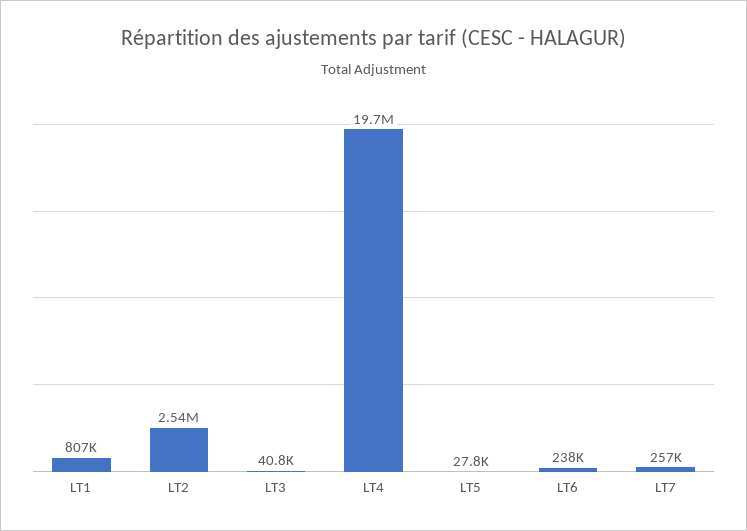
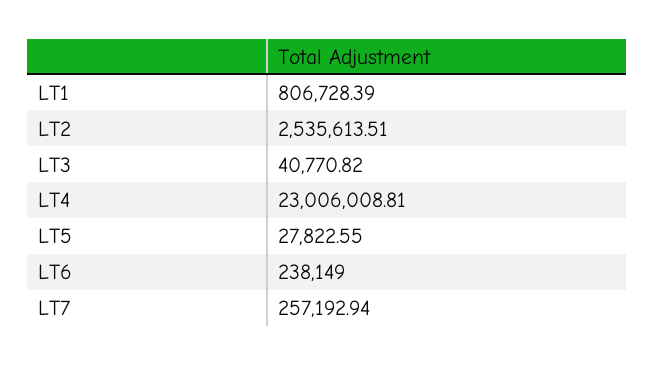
  {
    "LT1": 806728.39,
    "LT2": 2535613.51,
    "LT3": 40770.82,
-   "LT4": 19700000,
+   "LT4": 23006008.81,
    "LT5": 27822.55,
    "LT6": 238149,
    "LT7": 257192.94
  }

